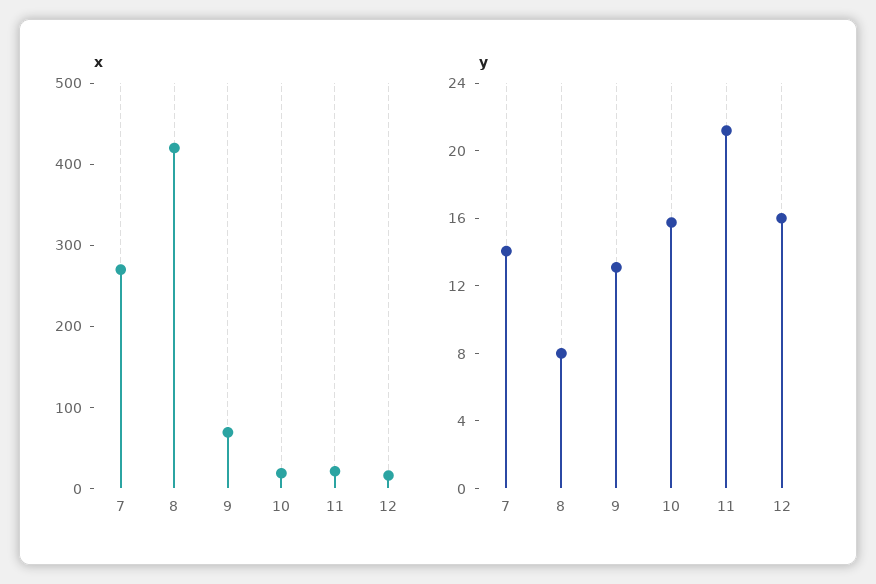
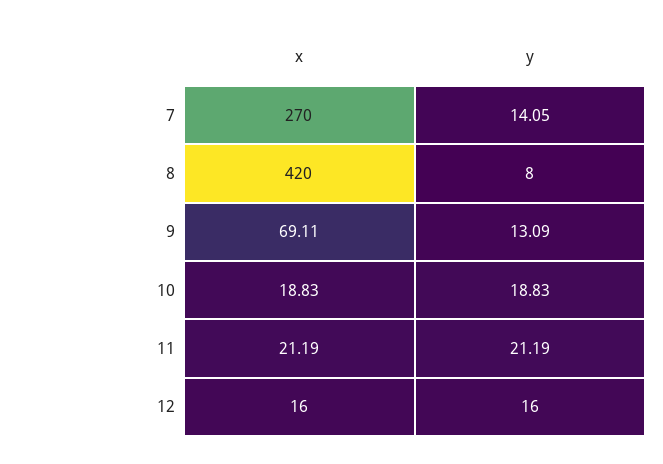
  {
    "x": {
      "7": 270,
      "8": 420,
      "9": 69.11,
      "10": 18.83,
      "11": 21.19,
      "12": 16
    },
    "y": {
      "7": 14.05,
      "8": 8,
      "9": 13.09,
-     "10": 16,
+     "10": 18.83,
      "11": 21.19,
      "12": 16
    }
  }

